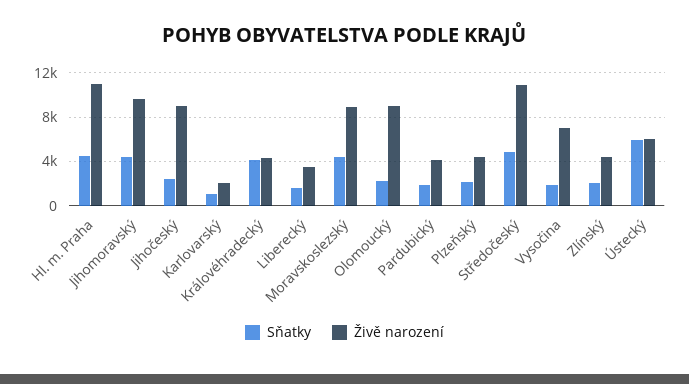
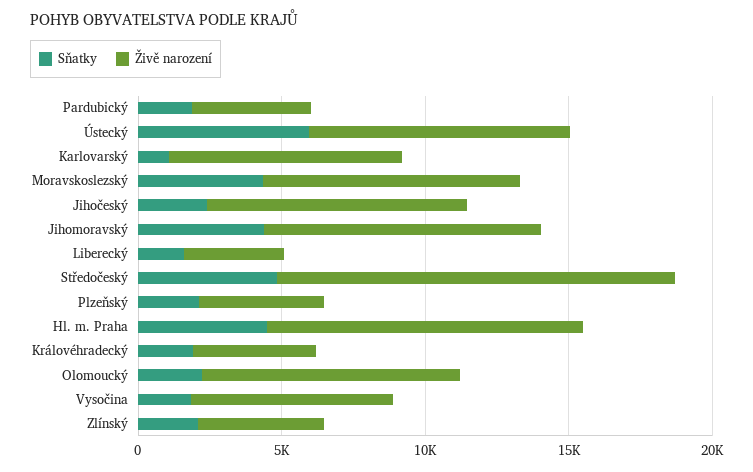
  {
    "Sňatky": {
      "Hl. m. Praha": 4000,
      "Jihomoravský": 4000,
      "Jihočeský": 2000,
      "Karlovarský": 1000,
-     "Královéhradecký": 4000,
+     "Královéhradecký": 2000,
      "Liberecký": 2000,
      "Moravskoslezský": 4000,
      "Olomoucký": 2000,
      "Pardubický": 2000,
      "Plzeňský": 2000,
      "Středočeský": 5000,
      "Vysočina": 2000,
      "Zlínský": 2000,
      "Ústecký": 6000
    },
    "Živě narození": {
      "Hl. m. Praha": 11000,
      "Jihomoravský": 10000,
      "Jihočeský": 9000,
-     "Karlovarský": 2000,
+     "Karlovarský": 8000,
      "Královéhradecký": 4000,
      "Liberecký": 3000,
      "Moravskoslezský": 9000,
      "Olomoucký": 9000,
      "Pardubický": 4000,
      "Plzeňský": 4000,
-     "Středočeský": 11000,
+     "Středočeský": 14000,
      "Vysočina": 7000,
      "Zlínský": 4000,
-     "Ústecký": 6000
+     "Ústecký": 9000
    }
  }

